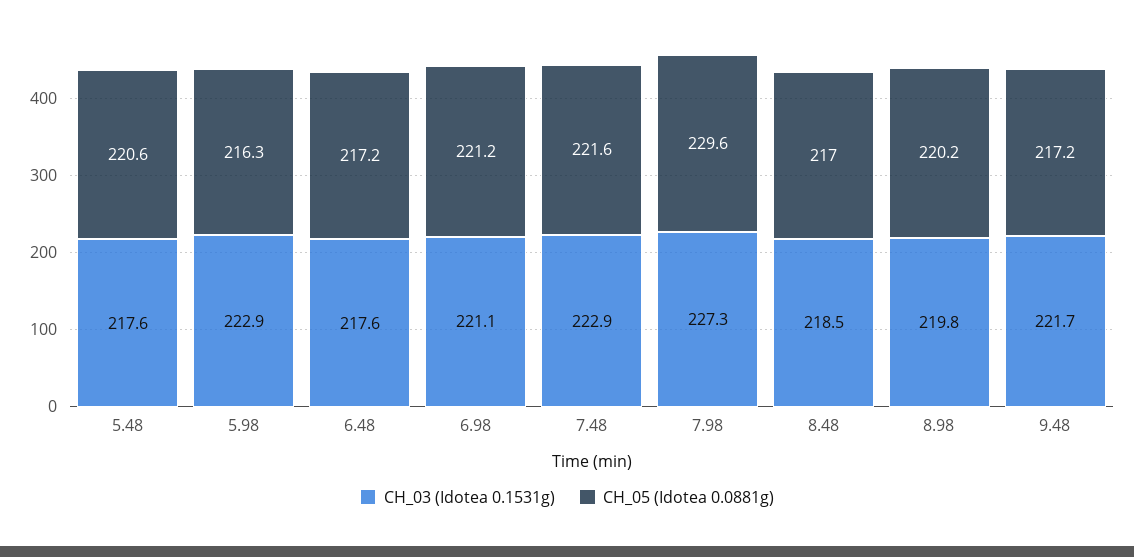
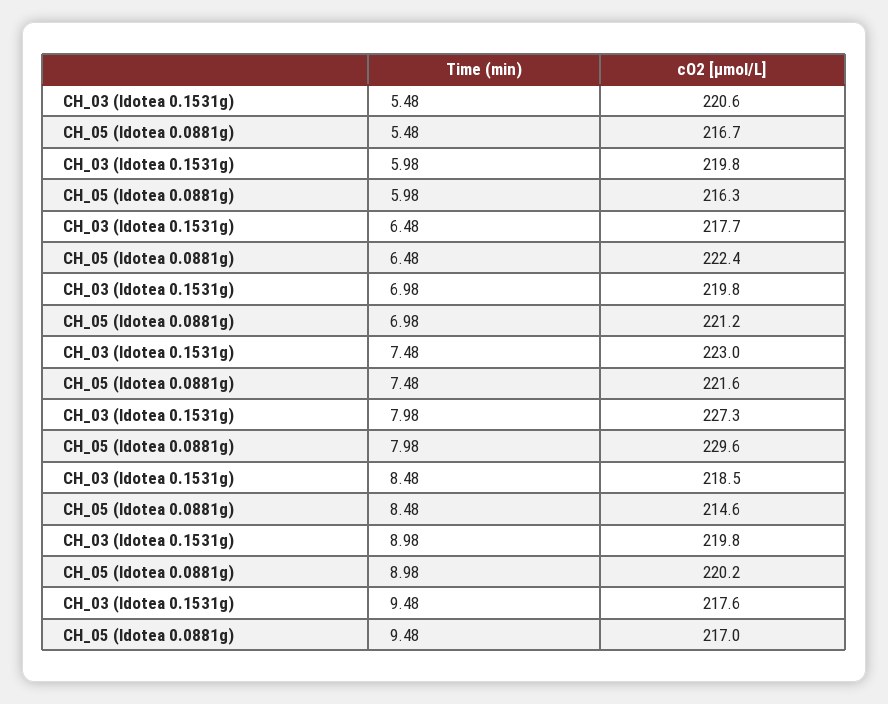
  {
    "CH_03 (Idotea 0.1531g)": {
-     "5.48": 217.6,
+     "5.48": 220.6,
-     "5.98": 222.9,
+     "5.98": 219.8,
-     "6.48": 217.6,
+     "6.48": 217.7,
-     "6.98": 221.1,
+     "6.98": 219.8,
-     "7.48": 222.9,
+     "7.48": 223,
      "7.98": 227.3,
      "8.48": 218.5,
      "8.98": 219.8,
-     "9.48": 221.7
+     "9.48": 217.6
    },
    "CH_05 (Idotea 0.0881g)": {
-     "5.48": 220.6,
+     "5.48": 216.7,
      "5.98": 216.3,
-     "6.48": 217.2,
+     "6.48": 222.4,
      "6.98": 221.2,
      "7.48": 221.6,
      "7.98": 229.6,
-     "8.48": 217,
+     "8.48": 214.6,
      "8.98": 220.2,
-     "9.48": 217.2
+     "9.48": 217
    }
  }

